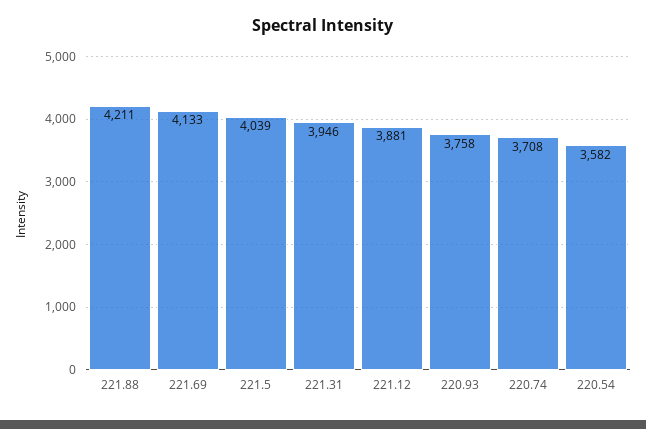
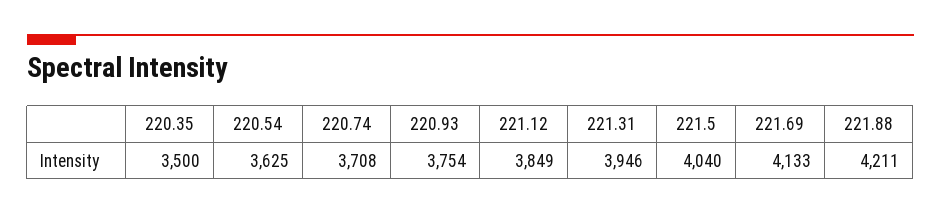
  {
    "221.88": 4211,
    "221.69": 4133,
-   "221.5": 4039,
+   "221.5": 4040,
    "221.31": 3946,
-   "221.12": 3881,
+   "221.12": 3849,
-   "220.93": 3758,
+   "220.93": 3754,
    "220.74": 3708,
-   "220.54": 3582
+   "220.54": 3625,
+   "220.35": 3500
  }

